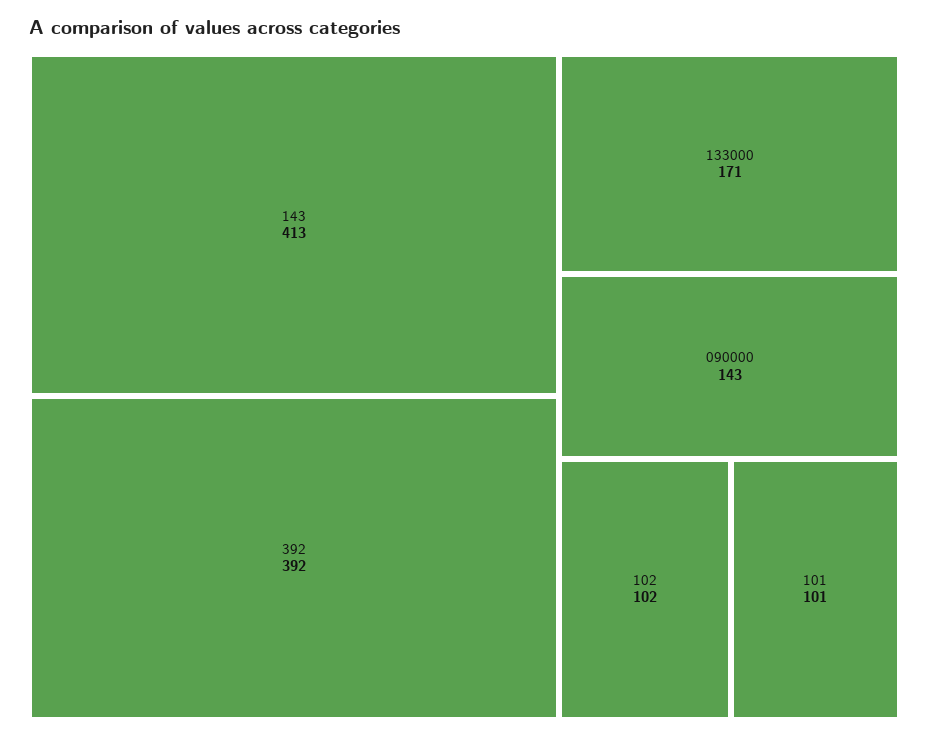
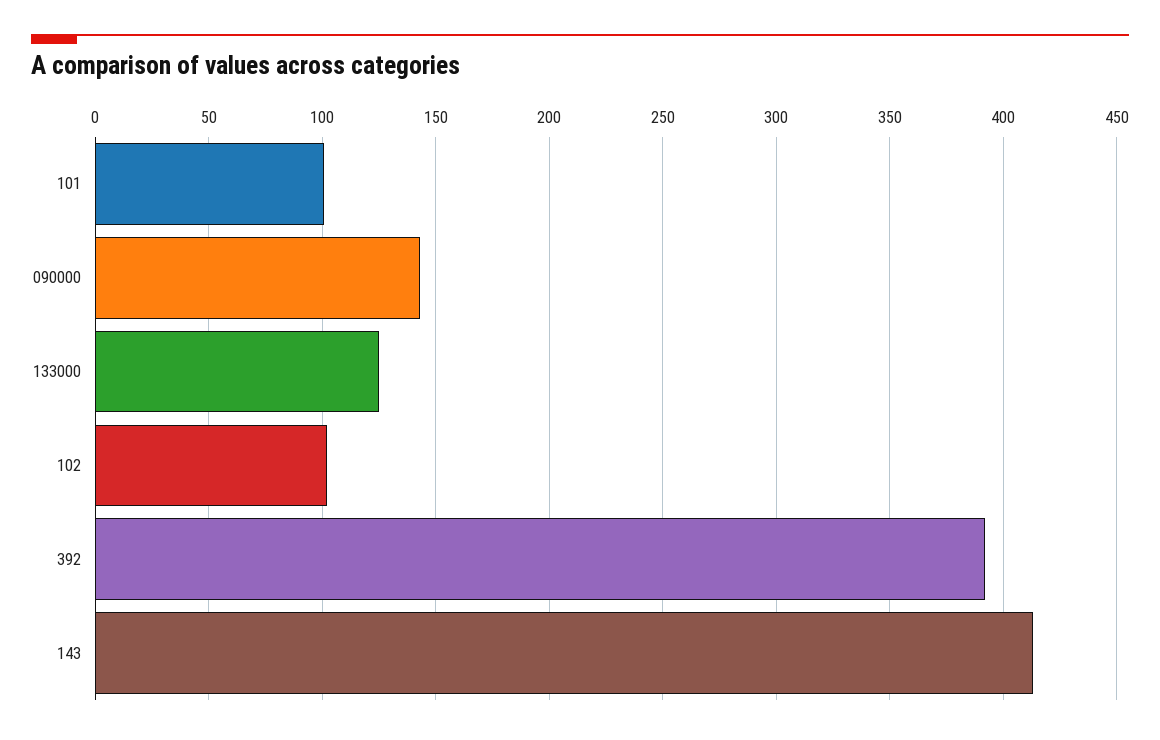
  {
    "143": 413,
    "392": 392,
-   "133000": 171,
+   "133000": 125,
    "090000": 143,
    "102": 102,
    "101": 101
  }

